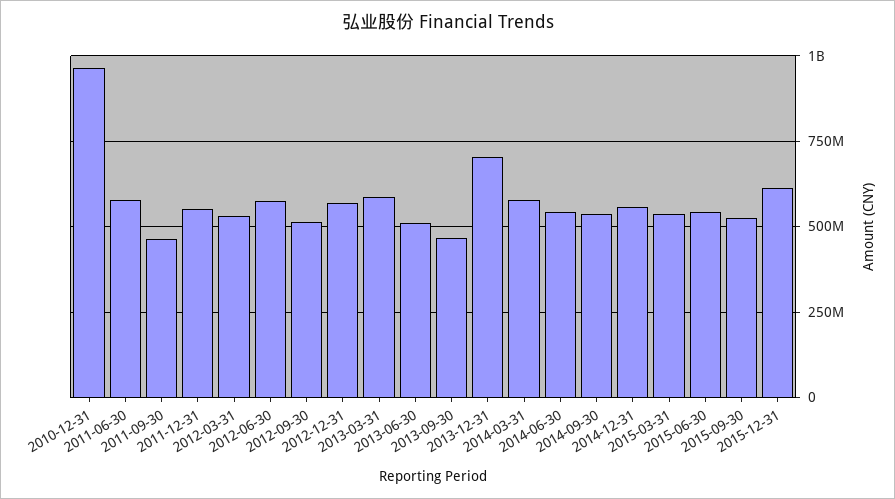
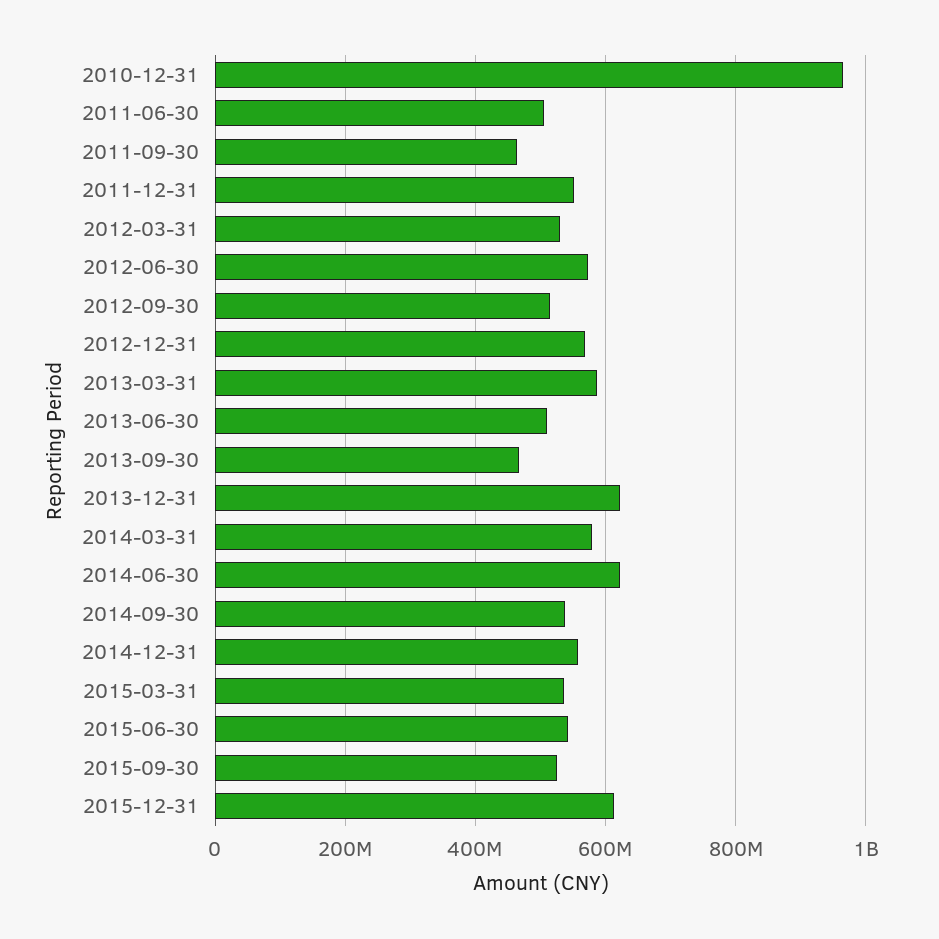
  {
    "2010-12-31": 960000000,
-   "2011-06-30": 575000000,
+   "2011-06-30": 500000000,
    "2011-09-30": 460000000,
    "2011-12-31": 560000000,
    "2012-03-31": 520000000,
    "2012-06-30": 580000000,
    "2012-09-30": 520000000,
    "2012-12-31": 560000000,
    "2013-03-31": 580000000,
    "2013-06-30": 500000000,
    "2013-09-30": 460000000,
-   "2013-12-31": 700000000,
+   "2013-12-31": 620000000,
    "2014-03-31": 580000000,
-   "2014-06-30": 550000000,
+   "2014-06-30": 620000000,
    "2014-09-30": 540000000,
    "2014-12-31": 560000000,
    "2015-03-31": 540000000,
    "2015-06-30": 540000000,
    "2015-09-30": 520000000,
    "2015-12-31": 620000000
  }

